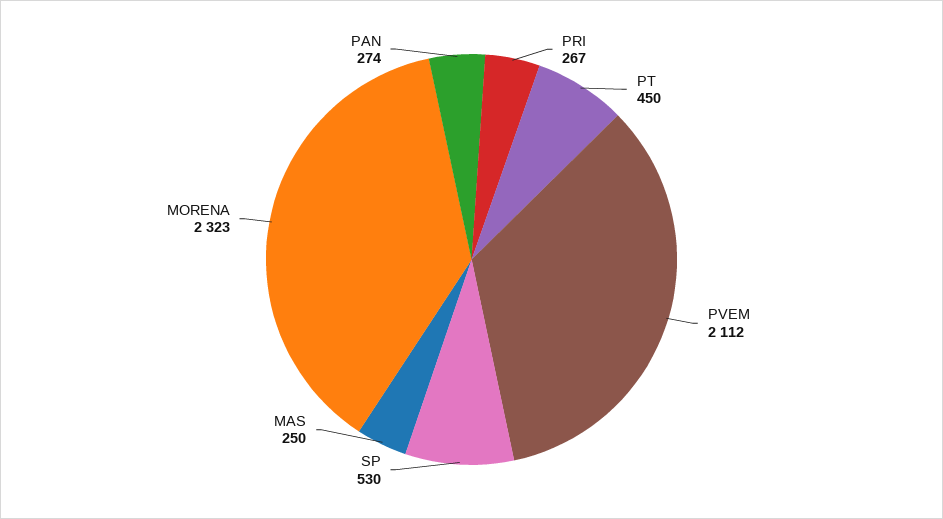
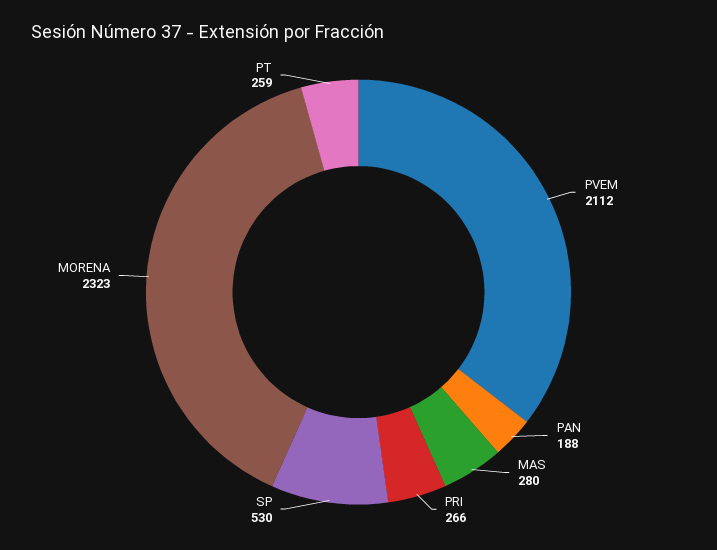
  {
-   "PRI": 267,
+   "PRI": 266,
-   "PT": 450,
+   "PT": 259,
    "PVEM": 2112,
    "SP": 530,
-   "MAS": 250,
+   "MAS": 280,
    "MORENA": 2323,
-   "PAN": 274
+   "PAN": 188
  }

